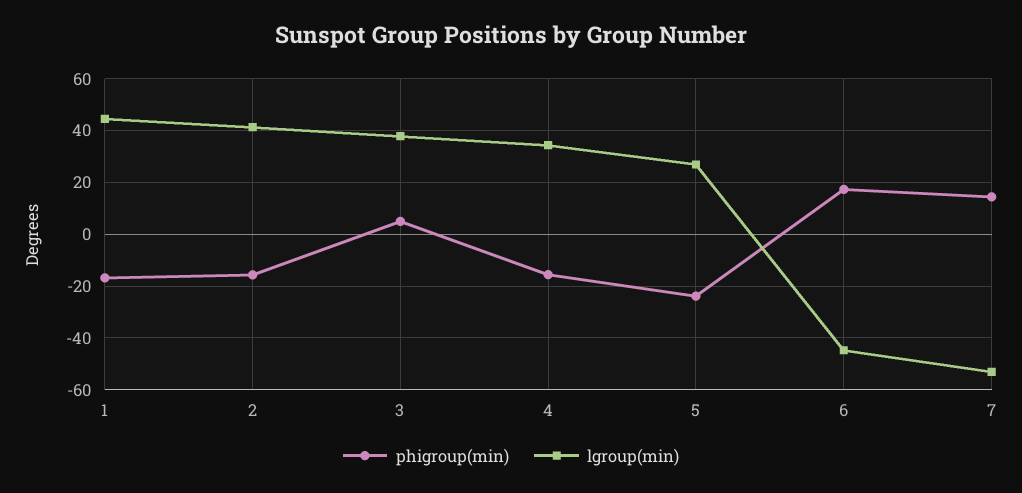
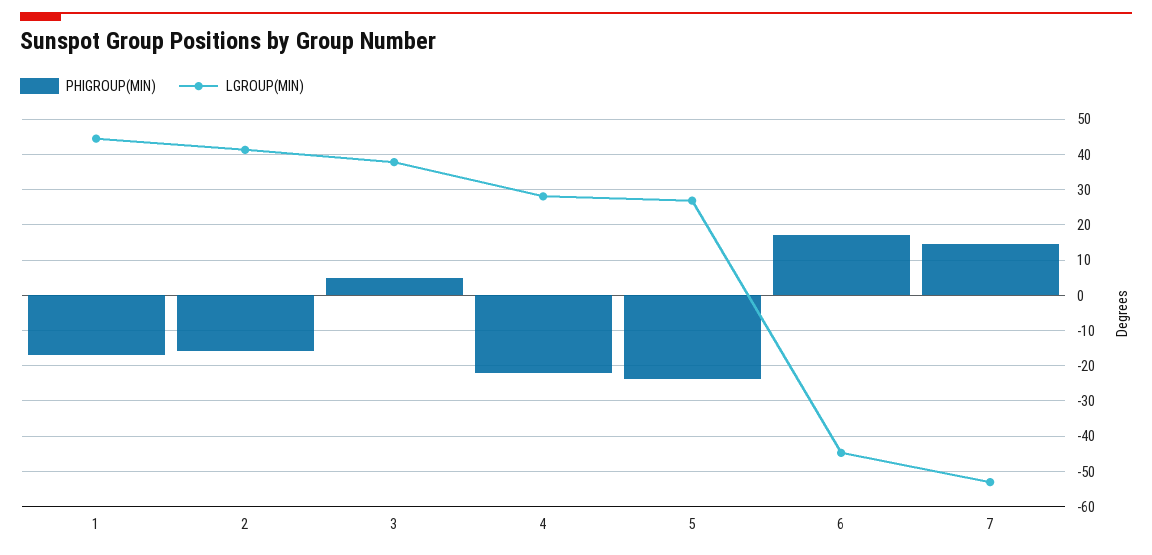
  {
    "phigroup(min)": {
      "1": -16,
      "2": -16,
      "3": 4,
-     "4": -15,
+     "4": -22,
      "5": -24,
      "6": 18,
      "7": 14
    },
    "lgroup(min)": {
      "1": 44,
      "2": 42,
      "3": 38,
-     "4": 35,
+     "4": 28,
      "5": 26,
      "6": -44,
      "7": -54
    }
  }

